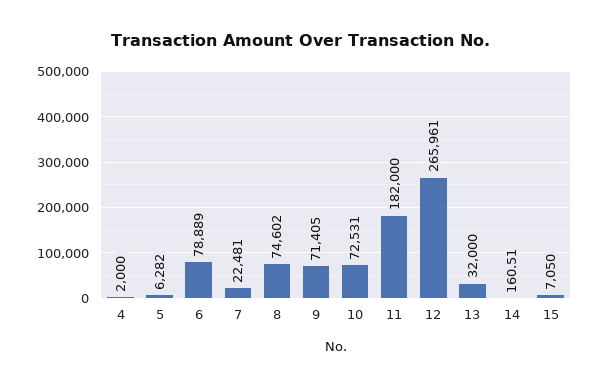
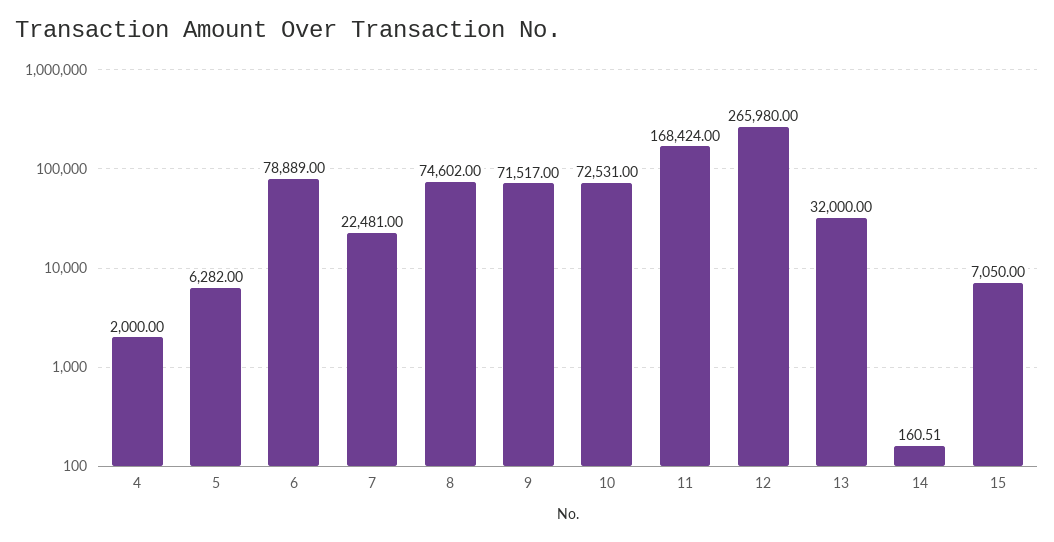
  {
    "4": 2000,
    "5": 6282,
    "6": 78889,
    "7": 22481,
    "8": 74602,
-   "9": 71405,
+   "9": 71517,
    "10": 72531,
-   "11": 182000,
+   "11": 168424,
-   "12": 265961,
+   "12": 265980,
    "13": 32000,
    "14": 160.51,
    "15": 7050
  }

